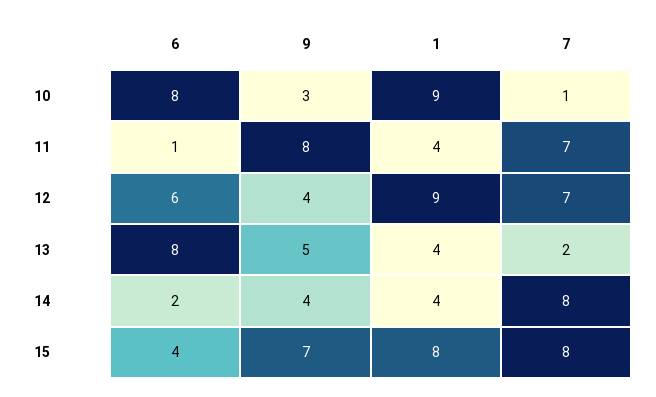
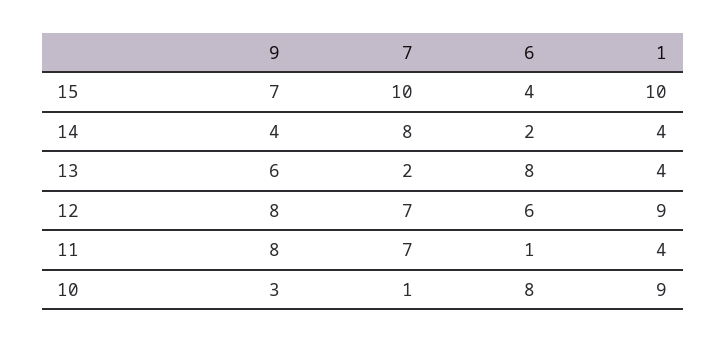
  {
    "6": {
      "10": 8,
      "11": 1,
      "12": 6,
      "13": 8,
      "14": 2,
      "15": 4
    },
    "9": {
      "10": 3,
      "11": 8,
-     "12": 4,
+     "12": 8,
-     "13": 5,
+     "13": 6,
      "14": 4,
      "15": 7
    },
    "1": {
      "10": 9,
      "11": 4,
      "12": 9,
      "13": 4,
      "14": 4,
-     "15": 8
+     "15": 10
    },
    "7": {
      "10": 1,
      "11": 7,
      "12": 7,
      "13": 2,
      "14": 8,
-     "15": 8
+     "15": 10
    }
  }

